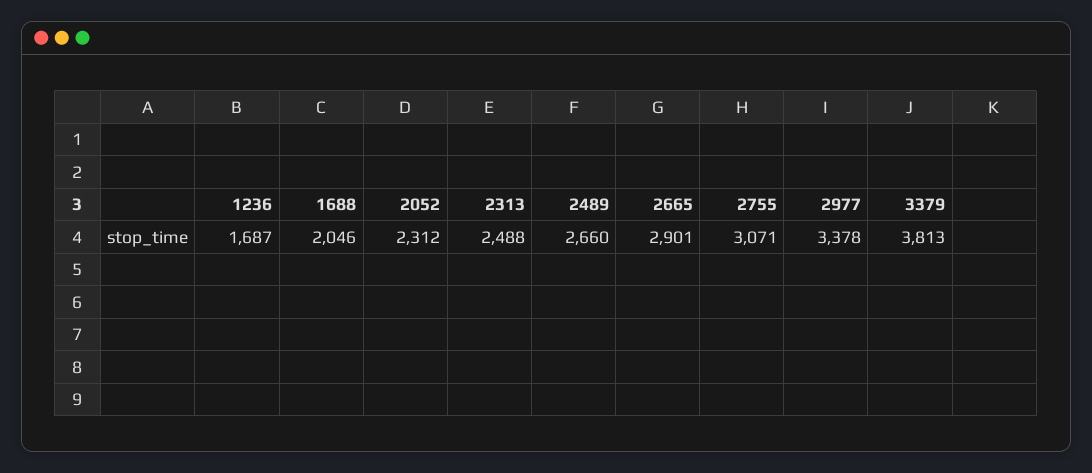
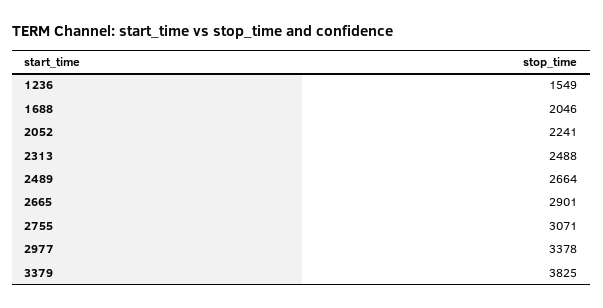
  {
-   "1236": 1687,
+   "1236": 1549,
    "1688": 2046,
-   "2052": 2312,
+   "2052": 2241,
    "2313": 2488,
-   "2489": 2660,
+   "2489": 2664,
    "2665": 2901,
    "2755": 3071,
    "2977": 3378,
-   "3379": 3813
+   "3379": 3825
  }

